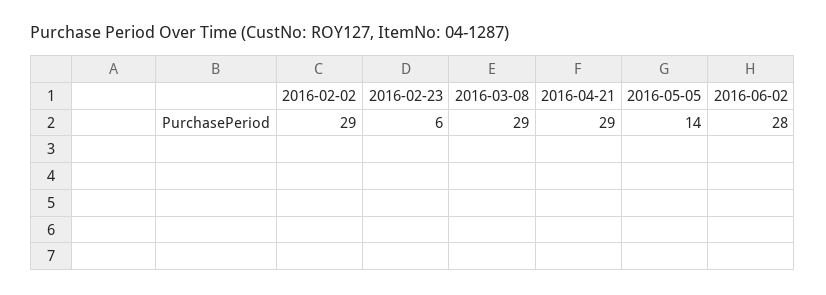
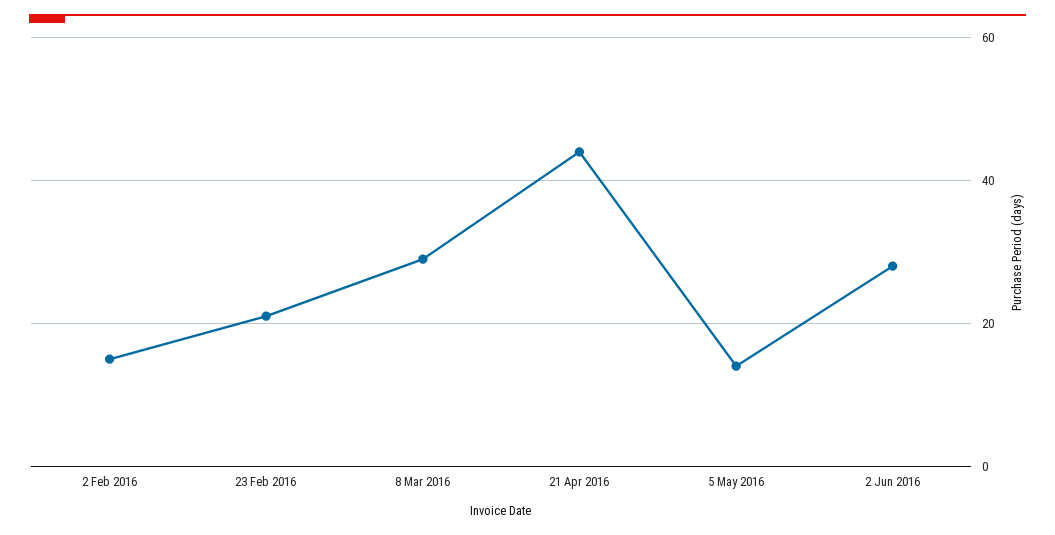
  {
-   "2016-02-02": 29,
+   "2016-02-02": 15,
-   "2016-02-23": 6,
+   "2016-02-23": 20,
    "2016-03-08": 29,
-   "2016-04-21": 29,
+   "2016-04-21": 45,
    "2016-05-05": 14,
    "2016-06-02": 28
  }

